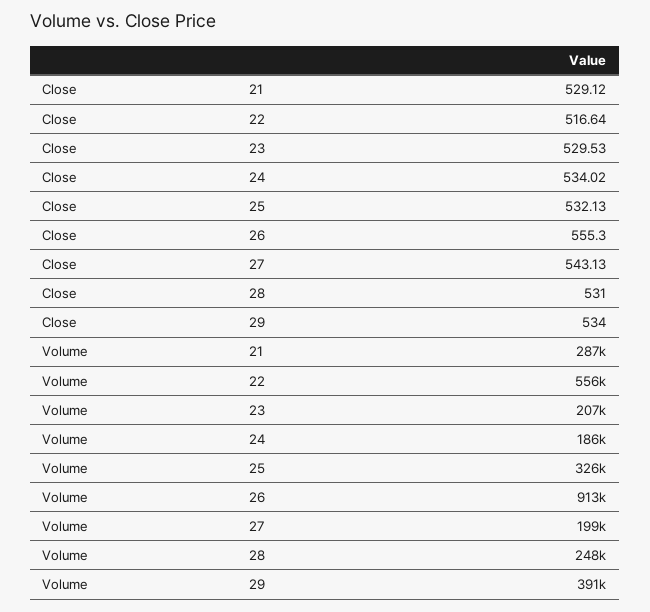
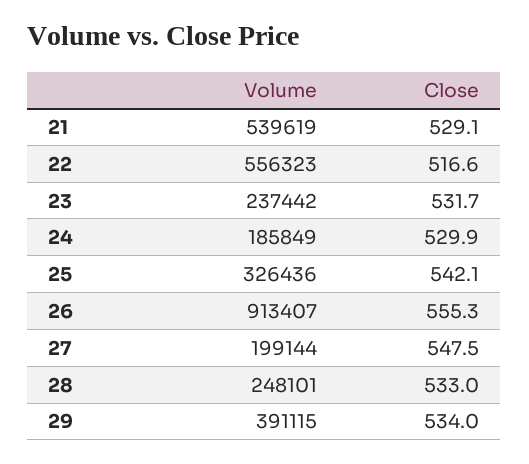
  {
    "Close": {
      "21": 529.12,
      "22": 516.64,
-     "23": 529.53,
+     "23": 531.7,
-     "24": 534.02,
+     "24": 529.9,
-     "25": 532.13,
+     "25": 542.1,
      "26": 555.3,
-     "27": 543.13,
+     "27": 547.5,
-     "28": 531,
+     "28": 533,
      "29": 534
    },
    "Volume": {
-     "21": 287000,
+     "21": 539619,
      "22": 556323,
-     "23": 207000,
+     "23": 237442,
      "24": 185849,
      "25": 326436,
      "26": 913407,
      "27": 199144,
      "28": 248101,
      "29": 391115
    }
  }

